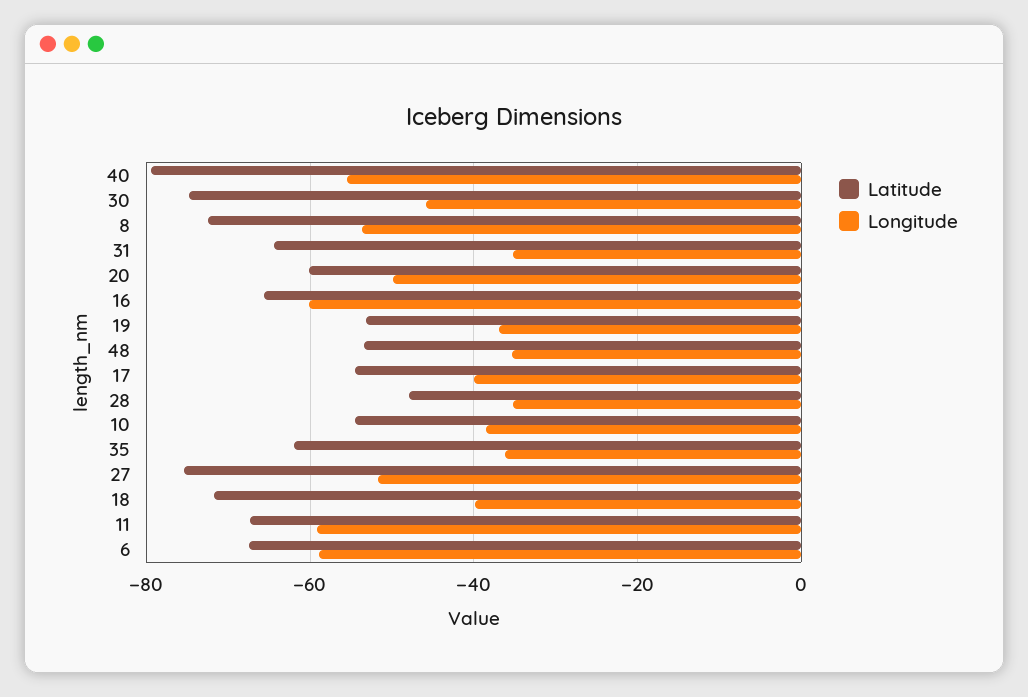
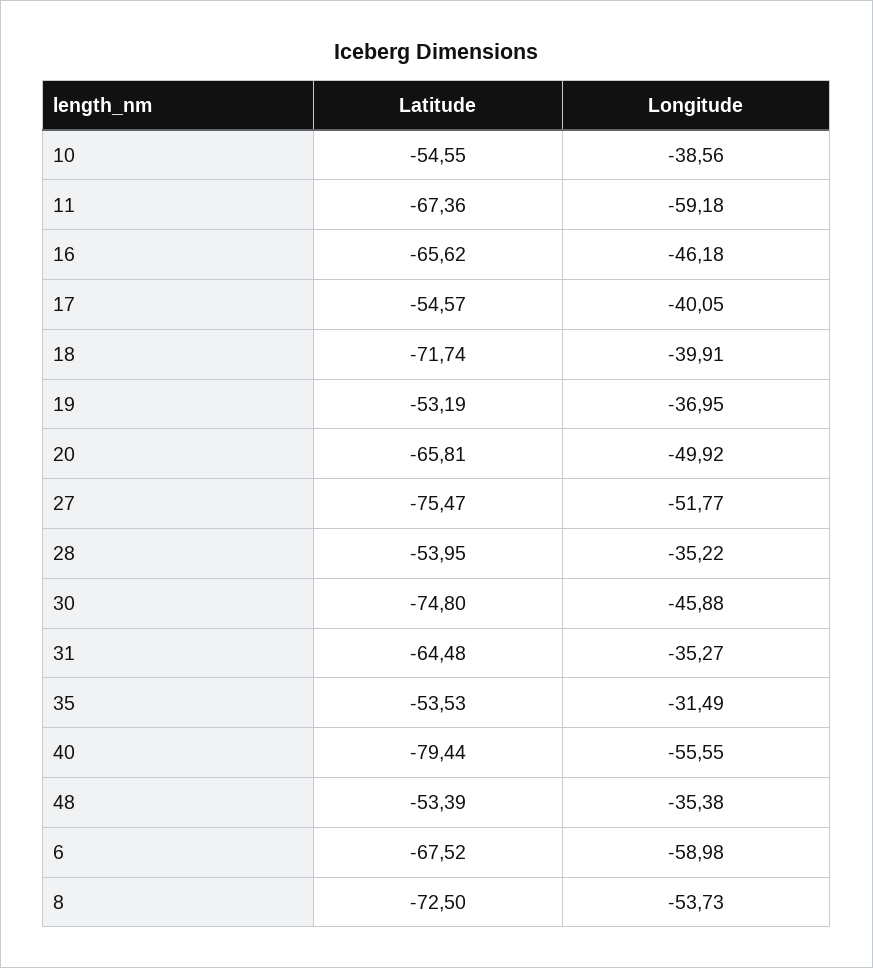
  {
    "Latitude": {
      "40": -79.44,
      "30": -74.8,
      "8": -72.5,
      "31": -64.48,
-     "20": -60,
+     "20": -65.81,
      "16": -65.62,
      "19": -53.19,
      "48": -53.39,
      "17": -54.57,
-     "28": -48,
+     "28": -53.95,
      "10": -54.55,
-     "35": -62,
+     "35": -53.53,
      "27": -75.47,
      "18": -71.74,
      "11": -67.36,
      "6": -67.52
    },
    "Longitude": {
      "40": -55.55,
      "30": -45.88,
      "8": -53.73,
      "31": -35.27,
      "20": -49.92,
-     "16": -60,
+     "16": -46.18,
      "19": -36.95,
      "48": -35.38,
      "17": -40.05,
      "28": -35.22,
      "10": -38.56,
-     "35": -36,
+     "35": -31.49,
      "27": -51.77,
      "18": -39.91,
      "11": -59.18,
      "6": -58.98
    }
  }

